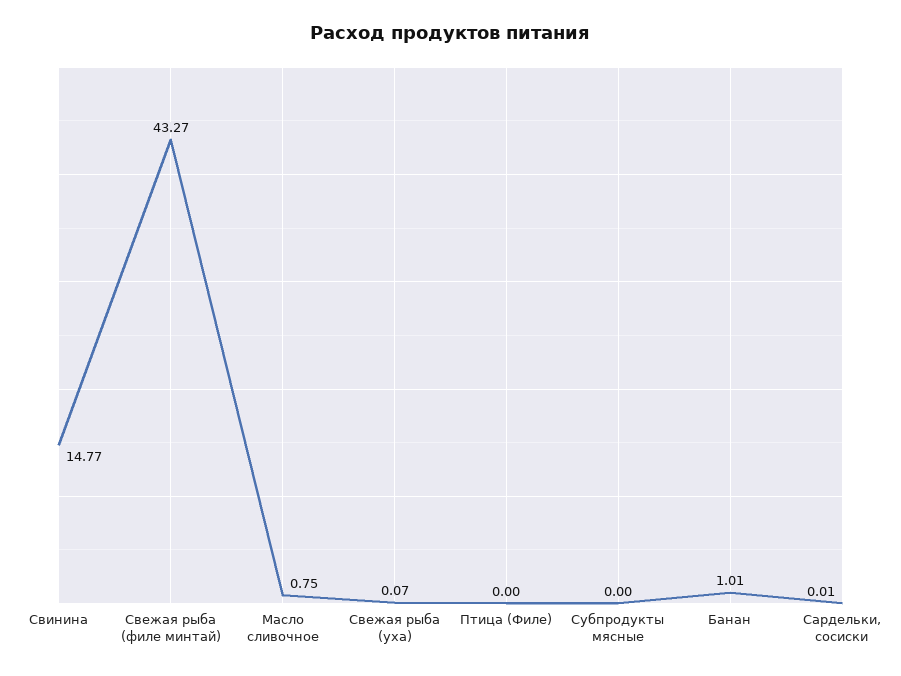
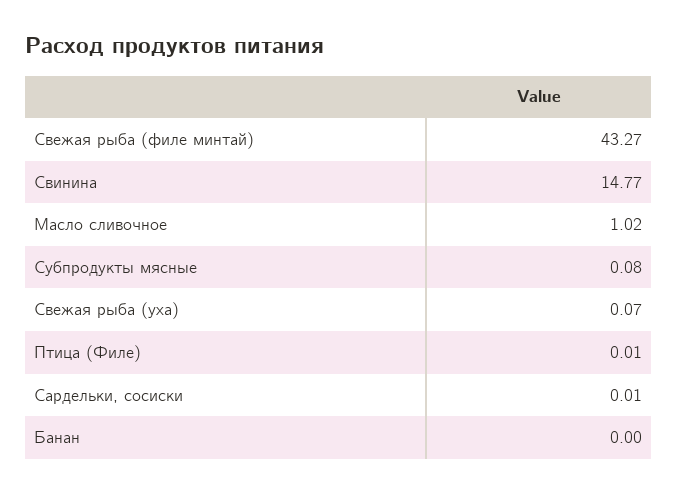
  {
    "Свинина": 14.77,
    "Свежая рыба (филе минтай)": 43.27,
-   "Масло сливочное": 0.75,
+   "Масло сливочное": 1.02,
    "Свежая рыба (уха)": 0.07,
-   "Птица (Филе)": 0,
+   "Птица (Филе)": 0.01,
-   "Субпродукты мясные": 0,
+   "Субпродукты мясные": 0.08,
-   "Банан": 1.01,
+   "Банан": 0,
    "Сардельки, сосиски": 0.01
  }

